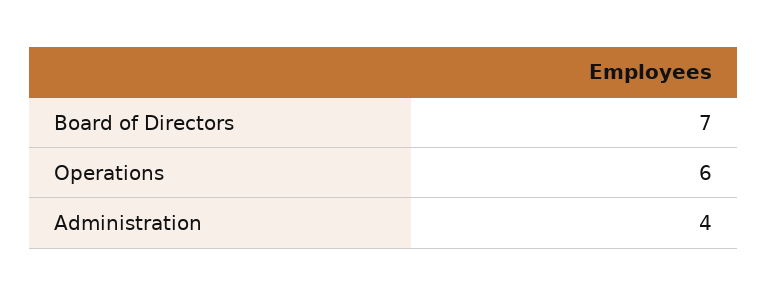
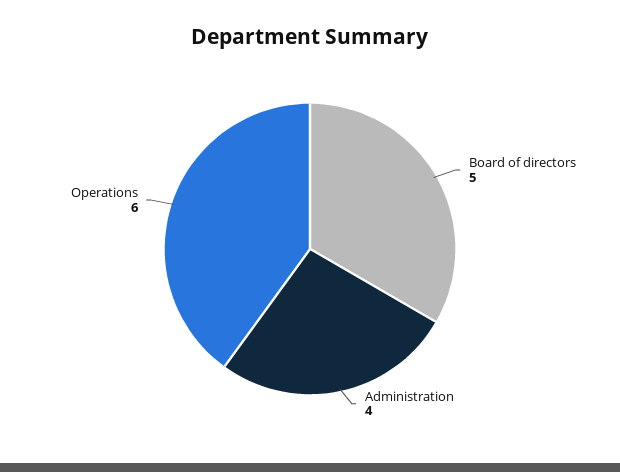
  {
-   "Board of Directors": 7,
+   "Board of Directors": 5,
    "Operations": 6,
    "Administration": 4
  }

